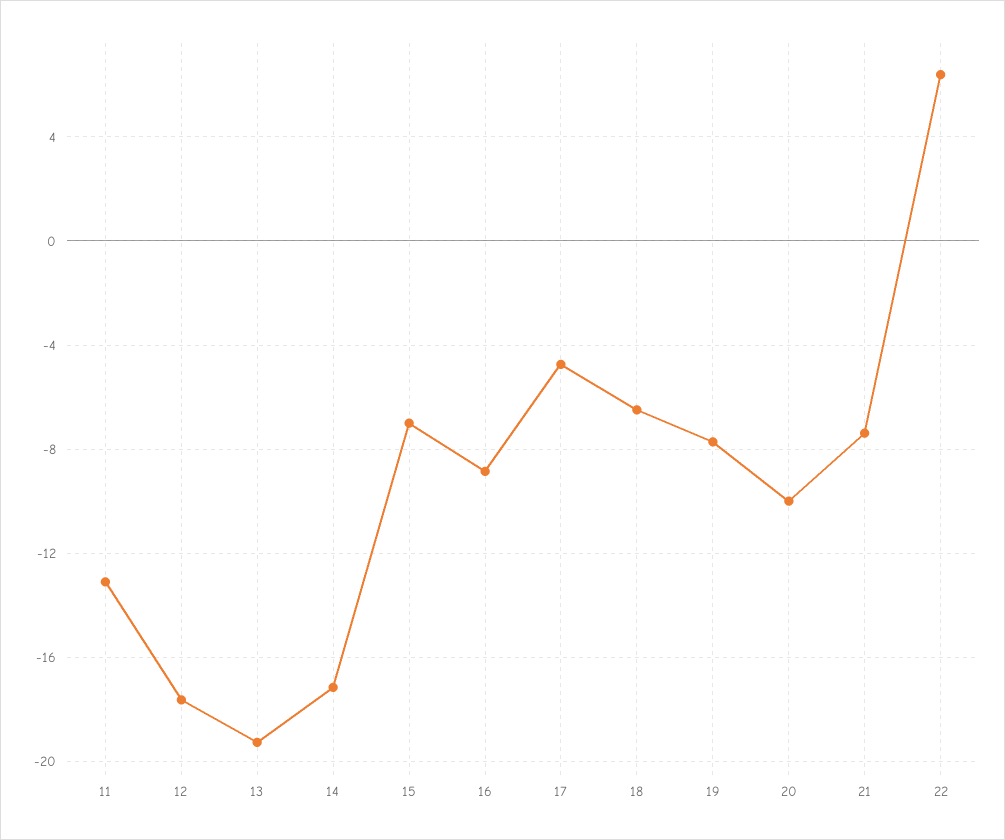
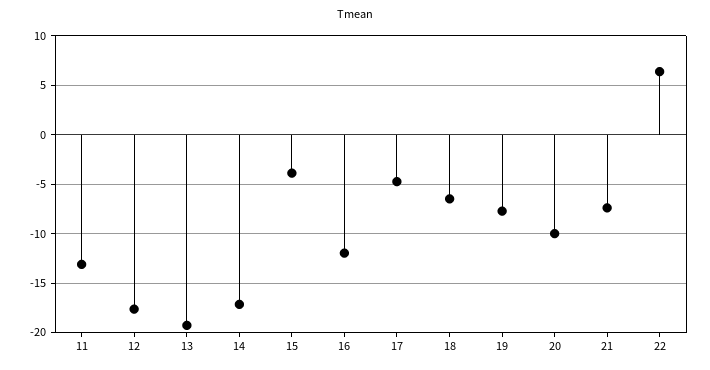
  {
    "11": -13,
    "12": -17.5,
    "13": -19.5,
    "14": -17,
-   "15": -7,
+   "15": -4,
-   "16": -9,
+   "16": -12,
    "17": -4.5,
    "18": -6.5,
    "19": -7.5,
    "20": -10,
    "21": -7.5,
    "22": 6.5
  }

